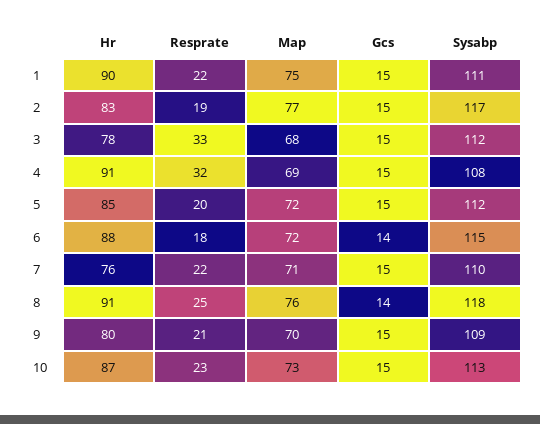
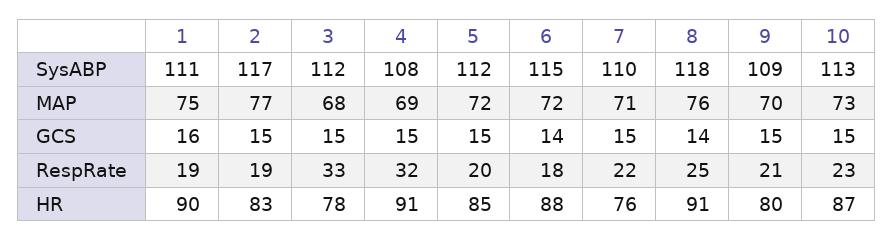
  {
    "Hr": {
      "1": 90,
      "2": 83,
      "3": 78,
      "4": 91,
      "5": 85,
      "6": 88,
      "7": 76,
      "8": 91,
      "9": 80,
      "10": 87
    },
    "Resprate": {
-     "1": 22,
+     "1": 19,
      "2": 19,
      "3": 33,
      "4": 32,
      "5": 20,
      "6": 18,
      "7": 22,
      "8": 25,
      "9": 21,
      "10": 23
    },
    "Map": {
      "1": 75,
      "2": 77,
      "3": 68,
      "4": 69,
      "5": 72,
      "6": 72,
      "7": 71,
      "8": 76,
      "9": 70,
      "10": 73
    },
    "Gcs": {
-     "1": 15,
+     "1": 16,
      "2": 15,
      "3": 15,
      "4": 15,
      "5": 15,
      "6": 14,
      "7": 15,
      "8": 14,
      "9": 15,
      "10": 15
    },
    "Sysabp": {
      "1": 111,
      "2": 117,
      "3": 112,
      "4": 108,
      "5": 112,
      "6": 115,
      "7": 110,
      "8": 118,
      "9": 109,
      "10": 113
    }
  }

